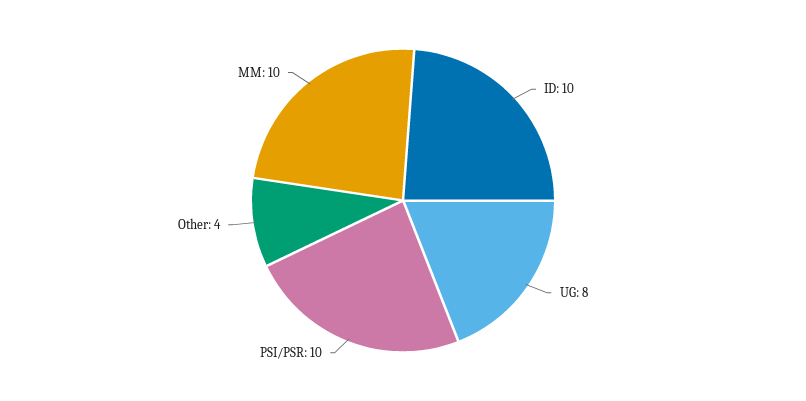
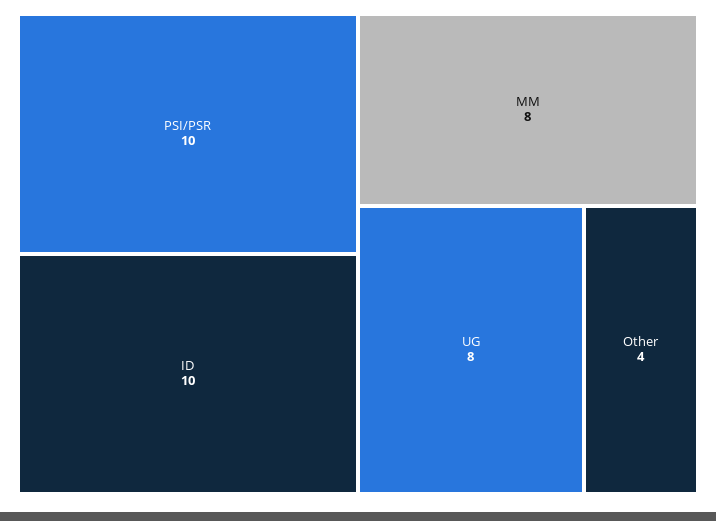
  {
    "ID": 10,
    "UG": 8,
    "PSI/PSR": 10,
    "Other": 4,
-   "MM": 10
+   "MM": 8
  }

